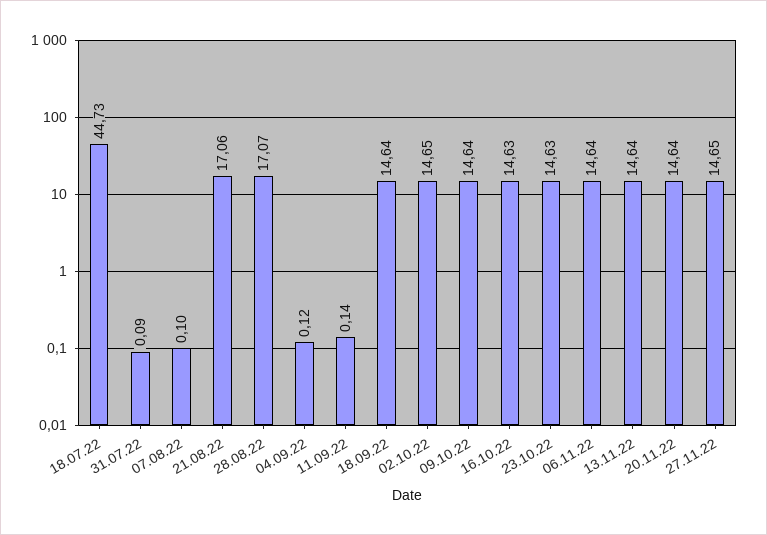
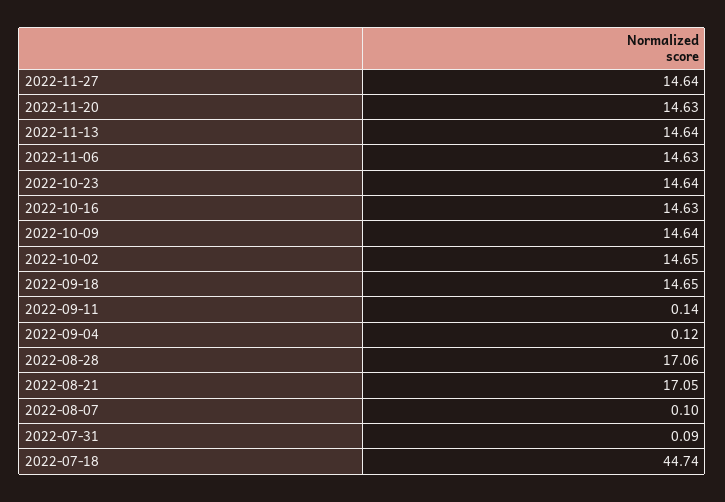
  {
-   "18.07.22": 44.73,
+   "18.07.22": 44.74,
    "31.07.22": 0.09,
    "07.08.22": 0.1,
-   "21.08.22": 17.06,
+   "21.08.22": 17.05,
-   "28.08.22": 17.07,
+   "28.08.22": 17.06,
    "04.09.22": 0.12,
    "11.09.22": 0.14,
-   "18.09.22": 14.64,
+   "18.09.22": 14.65,
    "02.10.22": 14.65,
    "09.10.22": 14.64,
    "16.10.22": 14.63,
-   "23.10.22": 14.63,
+   "23.10.22": 14.64,
-   "06.11.22": 14.64,
+   "06.11.22": 14.63,
    "13.11.22": 14.64,
-   "20.11.22": 14.64,
+   "20.11.22": 14.63,
-   "27.11.22": 14.65
+   "27.11.22": 14.64
  }

